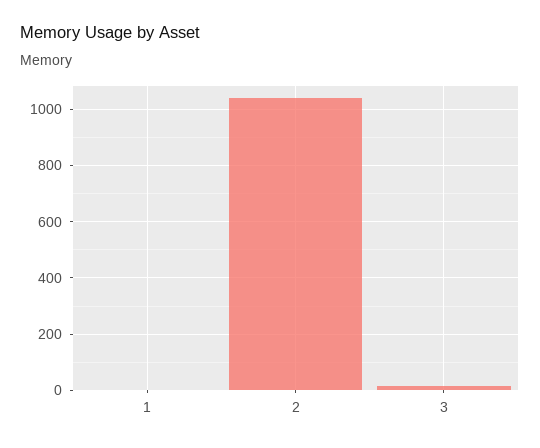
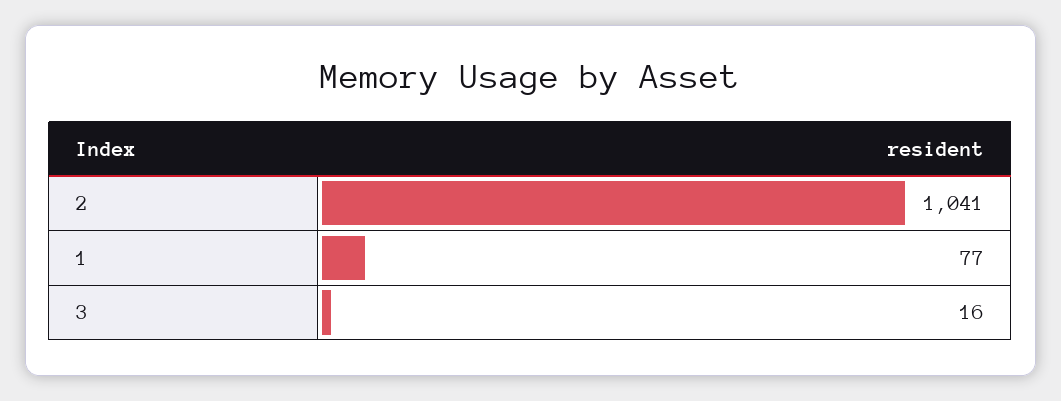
  {
-   "1": 0,
+   "1": 77,
    "2": 1041,
    "3": 16
  }

